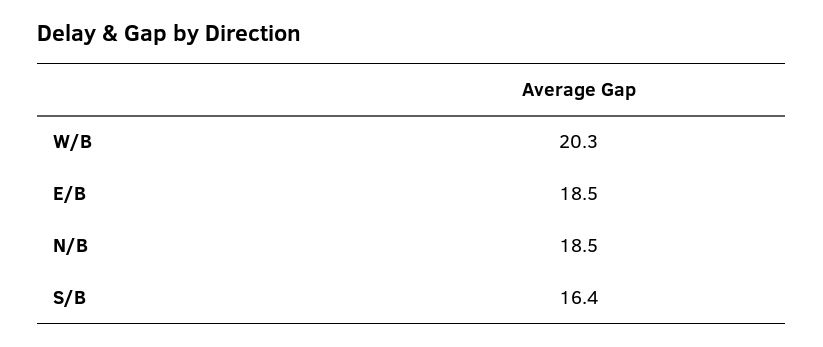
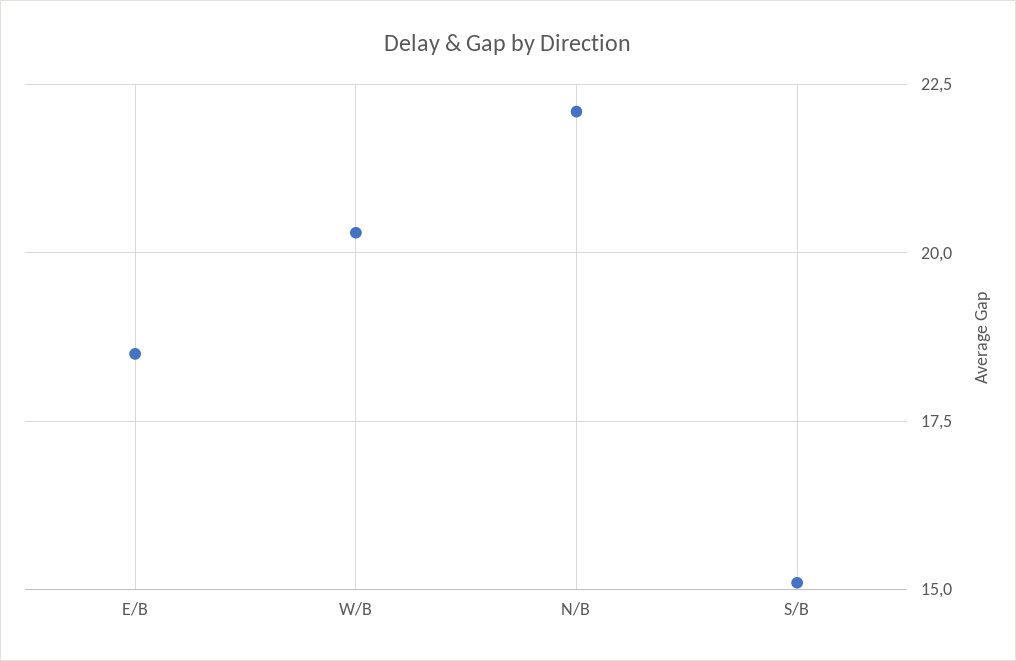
  {
    "W/B": 20.3,
    "E/B": 18.5,
-   "N/B": 18.5,
+   "N/B": 22,
-   "S/B": 16.4
+   "S/B": 15
  }

